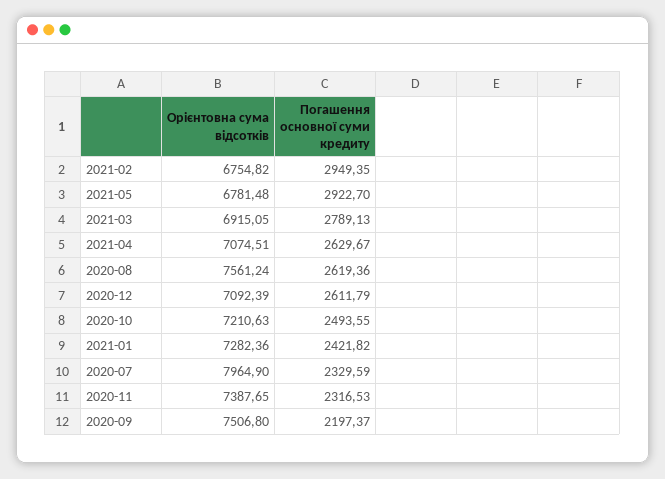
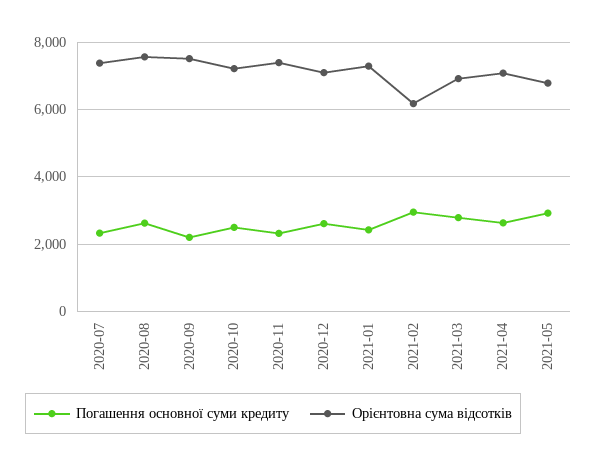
  {
    "Орієнтовна сума відсотків": {
-     "2021-02": 6754.82,
+     "2021-02": 6200,
      "2021-05": 6781.48,
      "2021-03": 6915.05,
      "2021-04": 7074.51,
      "2020-08": 7561.24,
      "2020-12": 7092.39,
      "2020-10": 7210.63,
      "2021-01": 7282.36,
-     "2020-07": 7964.9,
+     "2020-07": 7400,
      "2020-11": 7387.65,
      "2020-09": 7506.8
    },
    "Погашення основної суми кредиту": {
      "2021-02": 2949.35,
      "2021-05": 2922.7,
      "2021-03": 2789.13,
      "2021-04": 2629.67,
      "2020-08": 2619.36,
      "2020-12": 2611.79,
      "2020-10": 2493.55,
      "2021-01": 2421.82,
      "2020-07": 2329.59,
      "2020-11": 2316.53,
      "2020-09": 2197.37
    }
  }

